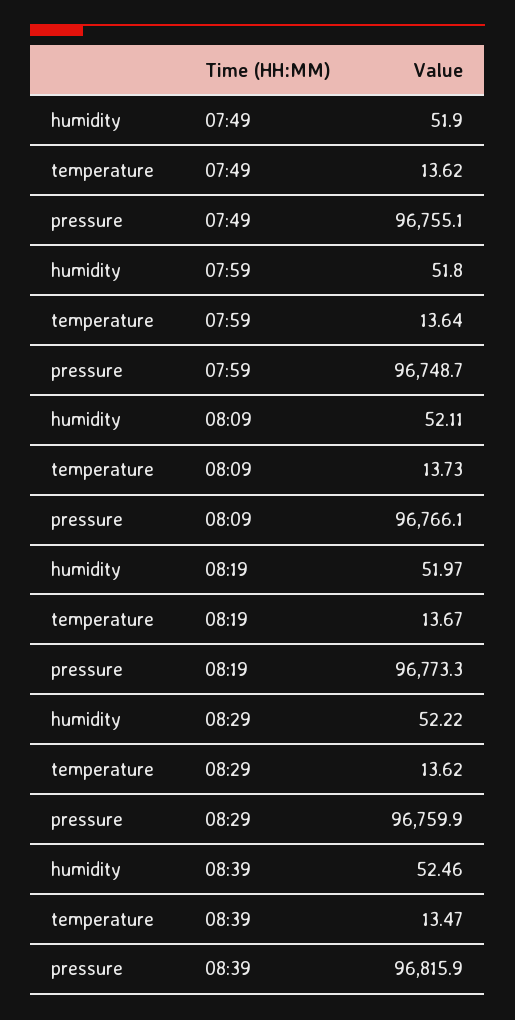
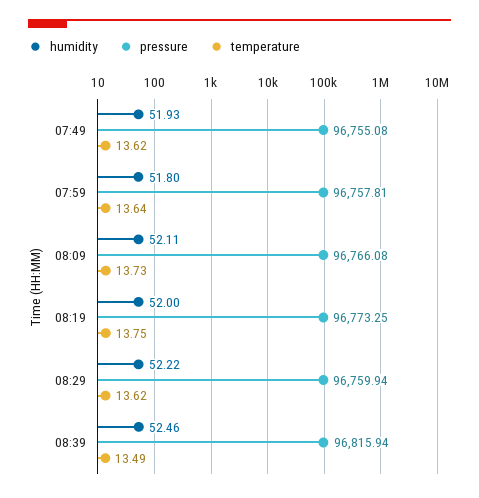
  {
    "humidity": {
-     "07:49": 51.9,
+     "07:49": 51.93,
      "07:59": 51.8,
      "08:09": 52.11,
-     "08:19": 51.97,
+     "08:19": 52,
      "08:29": 52.22,
      "08:39": 52.46
    },
    "temperature": {
      "07:49": 13.62,
      "07:59": 13.64,
      "08:09": 13.73,
-     "08:19": 13.67,
+     "08:19": 13.75,
      "08:29": 13.62,
-     "08:39": 13.47
+     "08:39": 13.49
    },
    "pressure": {
      "07:49": 96755.08,
-     "07:59": 96748.7,
+     "07:59": 96757.81,
      "08:09": 96766.08,
      "08:19": 96773.25,
      "08:29": 96759.94,
      "08:39": 96815.94
    }
  }

